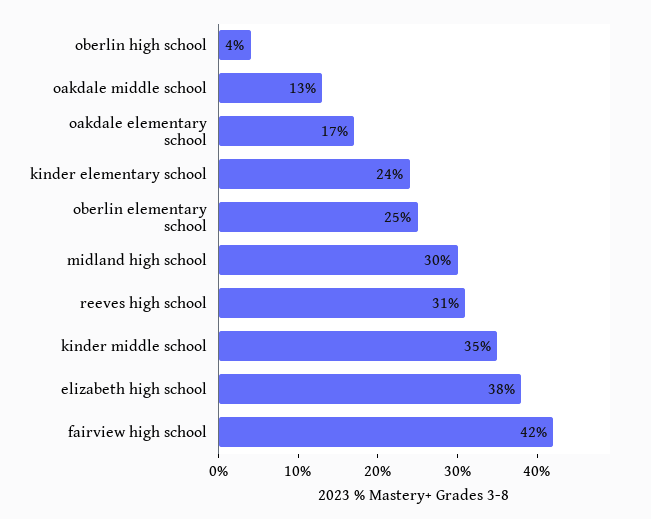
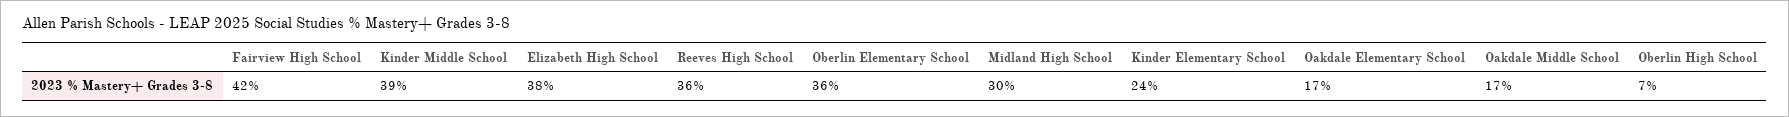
  {
-   "oberlin high school": 4,
+   "oberlin high school": 7,
-   "oakdale middle school": 13,
+   "oakdale middle school": 17,
    "oakdale elementary school": 17,
    "kinder elementary school": 24,
-   "oberlin elementary school": 25,
+   "oberlin elementary school": 36,
    "midland high school": 30,
-   "reeves high school": 31,
+   "reeves high school": 36,
-   "kinder middle school": 35,
+   "kinder middle school": 39,
    "elizabeth high school": 38,
    "fairview high school": 42
  }

